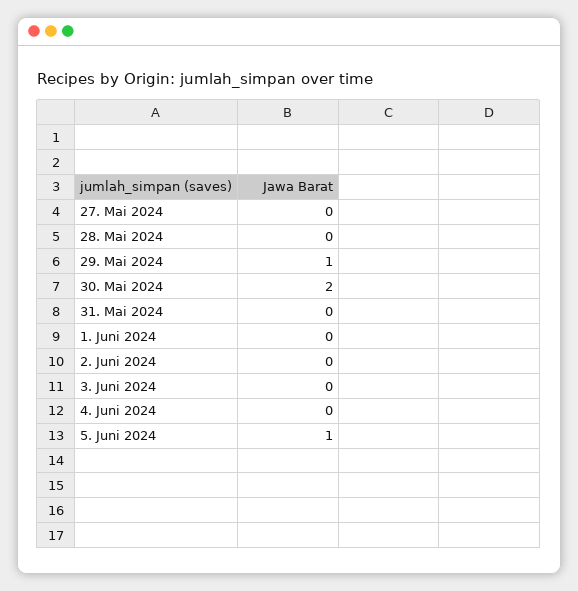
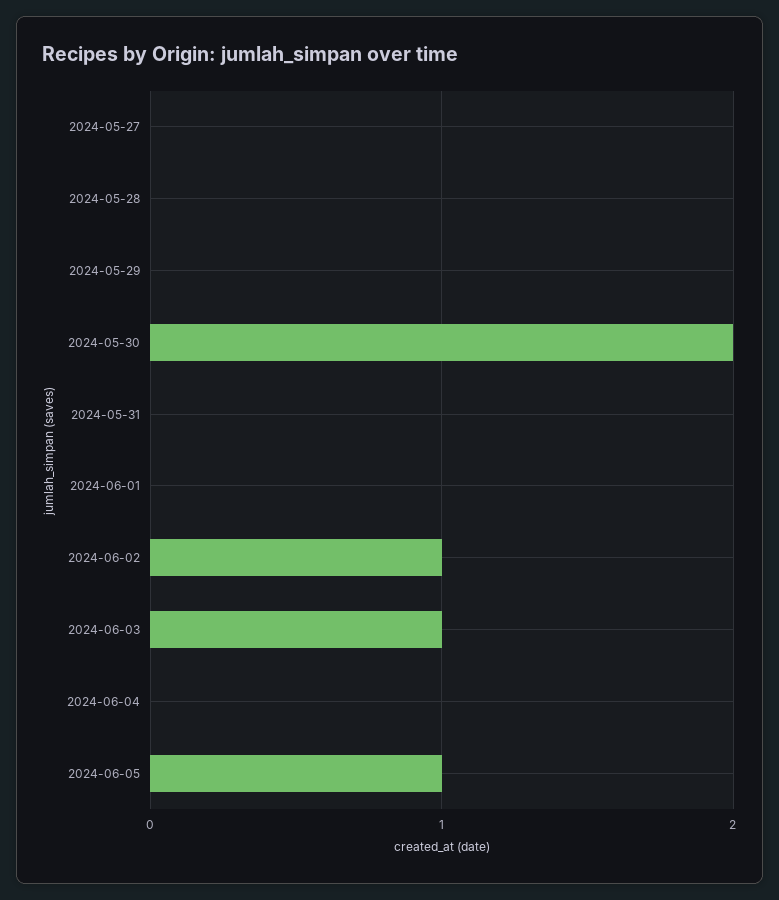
  {
    "27. Mai 2024": 0,
    "28. Mai 2024": 0,
-   "29. Mai 2024": 1,
+   "29. Mai 2024": 0,
    "30. Mai 2024": 2,
    "31. Mai 2024": 0,
    "1. Juni 2024": 0,
-   "2. Juni 2024": 0,
+   "2. Juni 2024": 1,
-   "3. Juni 2024": 0,
+   "3. Juni 2024": 1,
    "4. Juni 2024": 0,
    "5. Juni 2024": 1
  }

